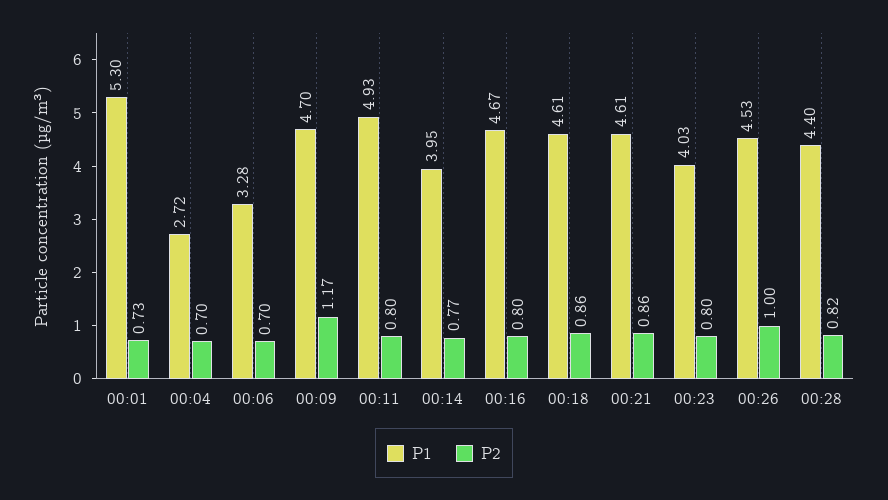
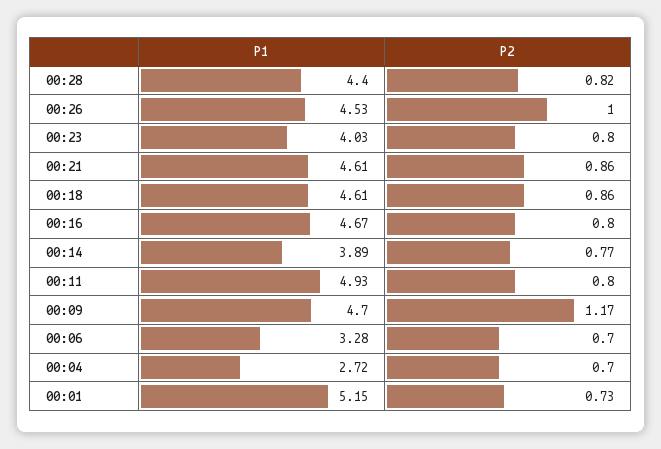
  {
    "P1": {
-     "00:01": 5.3,
+     "00:01": 5.15,
      "00:04": 2.72,
      "00:06": 3.28,
      "00:09": 4.7,
      "00:11": 4.93,
-     "00:14": 3.95,
+     "00:14": 3.89,
      "00:16": 4.67,
      "00:18": 4.61,
      "00:21": 4.61,
      "00:23": 4.03,
      "00:26": 4.53,
      "00:28": 4.4
    },
    "P2": {
      "00:01": 0.73,
      "00:04": 0.7,
      "00:06": 0.7,
      "00:09": 1.17,
      "00:11": 0.8,
      "00:14": 0.77,
      "00:16": 0.8,
      "00:18": 0.86,
      "00:21": 0.86,
      "00:23": 0.8,
      "00:26": 1,
      "00:28": 0.82
    }
  }

